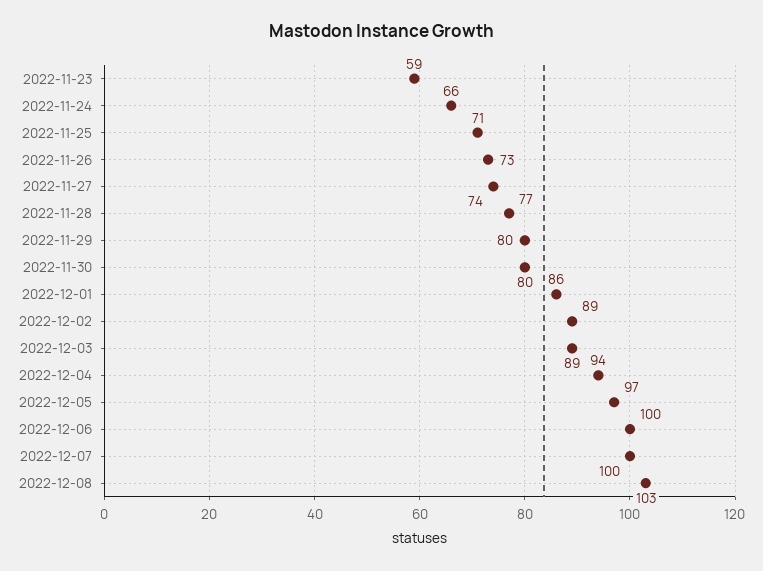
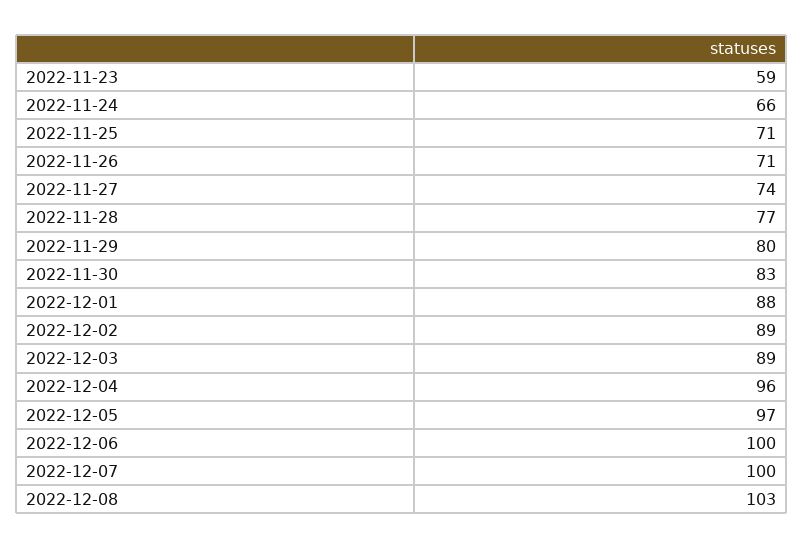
  {
    "2022-11-23": 59,
    "2022-11-24": 66,
    "2022-11-25": 71,
-   "2022-11-26": 73,
+   "2022-11-26": 71,
    "2022-11-27": 74,
    "2022-11-28": 77,
    "2022-11-29": 80,
-   "2022-11-30": 80,
+   "2022-11-30": 83,
-   "2022-12-01": 86,
+   "2022-12-01": 88,
    "2022-12-02": 89,
    "2022-12-03": 89,
-   "2022-12-04": 94,
+   "2022-12-04": 96,
    "2022-12-05": 97,
    "2022-12-06": 100,
    "2022-12-07": 100,
    "2022-12-08": 103
  }

